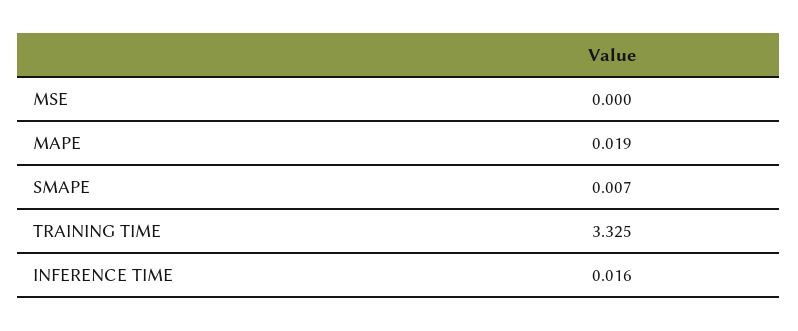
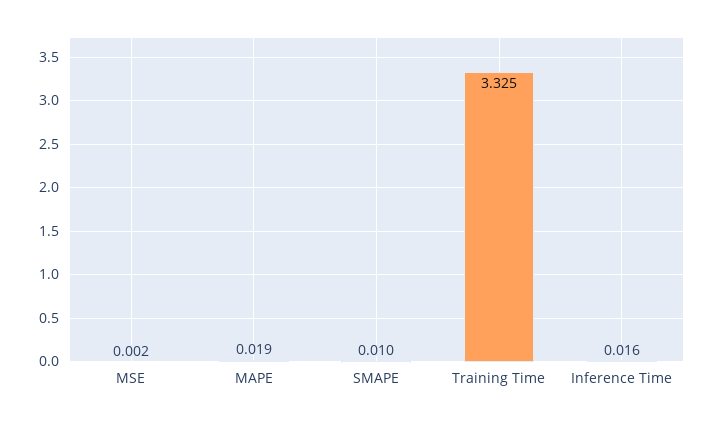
  {
-   "MSE": 0,
+   "MSE": 0.002,
    "MAPE": 0.019,
-   "SMAPE": 0.007,
+   "SMAPE": 0.01,
    "TRAINING TIME": 3.325,
    "INFERENCE TIME": 0.016
  }

